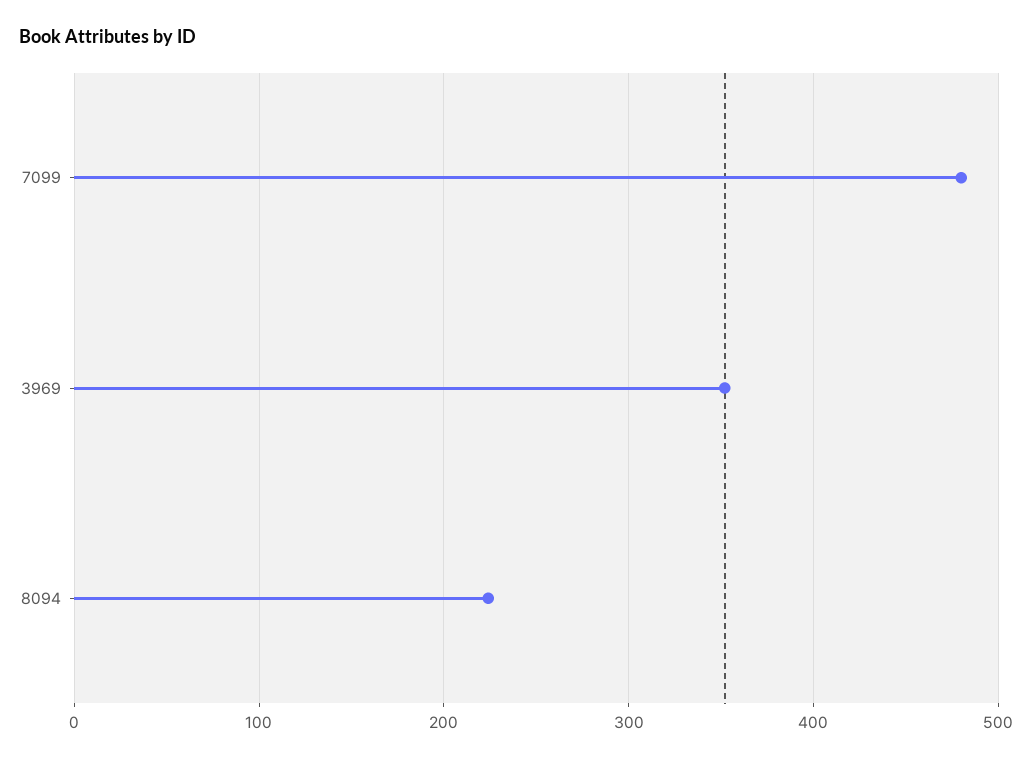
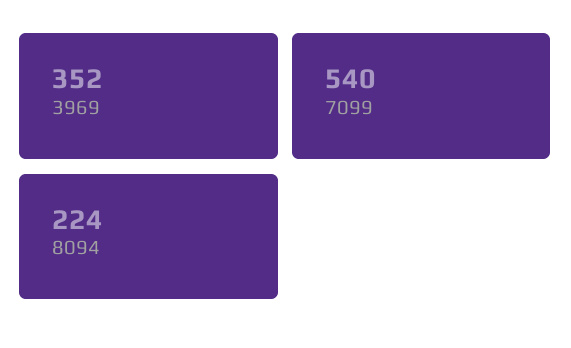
  {
-   "7099": 480,
+   "7099": 540,
    "3969": 352,
    "8094": 224
  }

